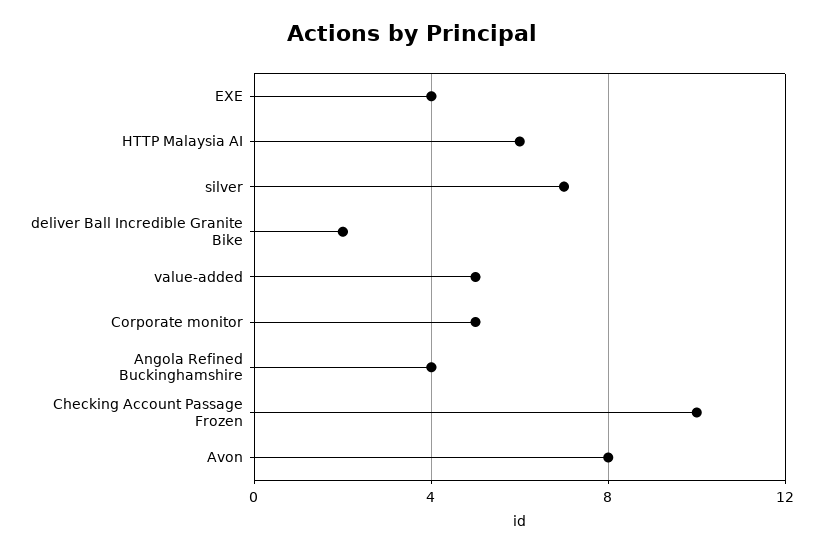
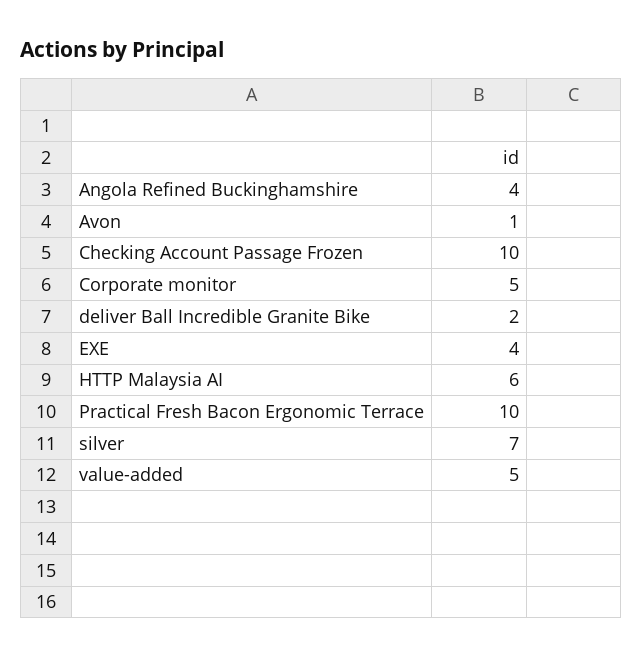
  {
    "EXE": 4,
    "HTTP Malaysia AI": 6,
    "silver": 7,
    "deliver Ball Incredible Granite Bike": 2,
    "value-added": 5,
    "Corporate monitor": 5,
    "Angola Refined Buckinghamshire": 4,
    "Checking Account Passage Frozen": 10,
-   "Avon": 8
+   "Avon": 1,
+   "Practical Fresh Bacon Ergonomic Terrace": 10
  }

